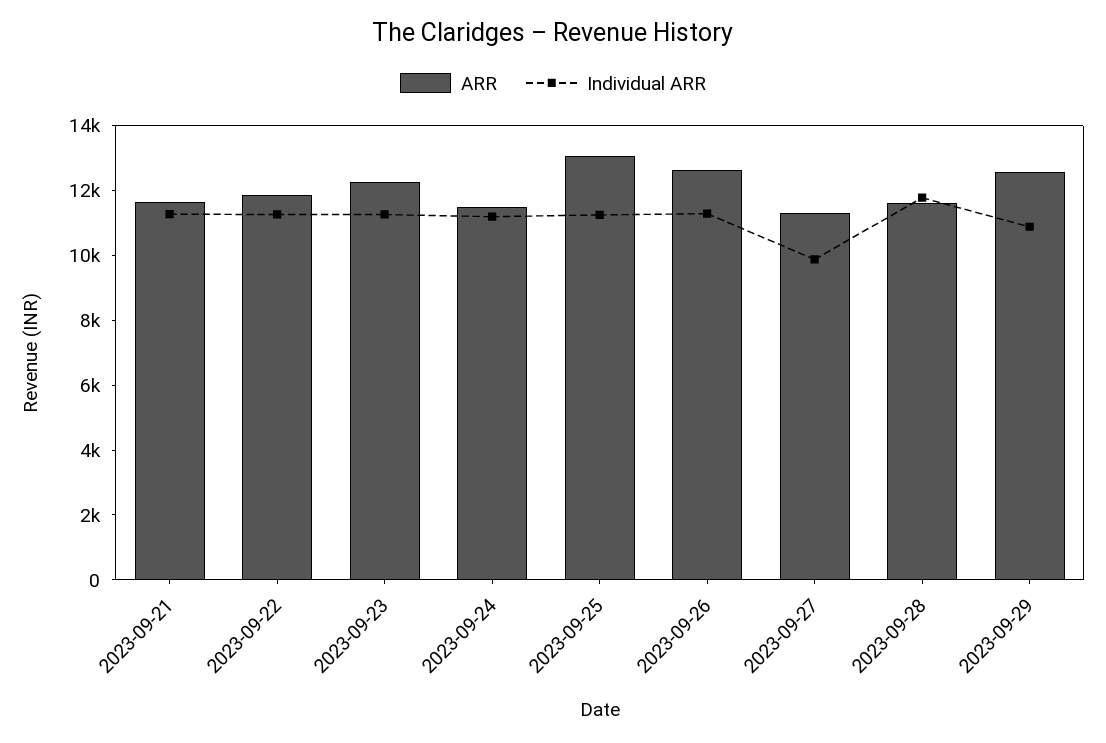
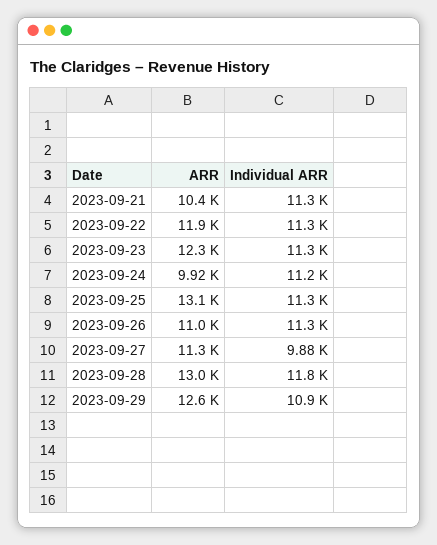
  {
    "ARR": {
-     "2023-09-21": 11500,
+     "2023-09-21": 10400,
      "2023-09-22": 11900,
      "2023-09-23": 12300,
-     "2023-09-24": 11500,
+     "2023-09-24": 9920,
      "2023-09-25": 13100,
-     "2023-09-26": 12500,
+     "2023-09-26": 11000,
      "2023-09-27": 11300,
-     "2023-09-28": 11500,
+     "2023-09-28": 13000,
      "2023-09-29": 12600
    },
    "Individual ARR": {
      "2023-09-21": 11300,
      "2023-09-22": 11300,
      "2023-09-23": 11300,
      "2023-09-24": 11200,
      "2023-09-25": 11300,
      "2023-09-26": 11300,
      "2023-09-27": 9880,
      "2023-09-28": 11800,
      "2023-09-29": 10900
    }
  }

